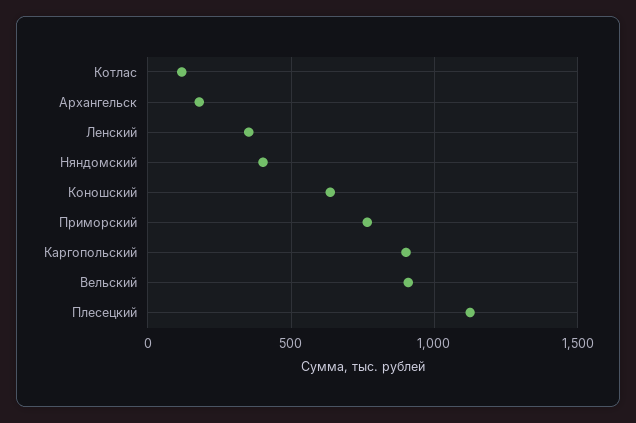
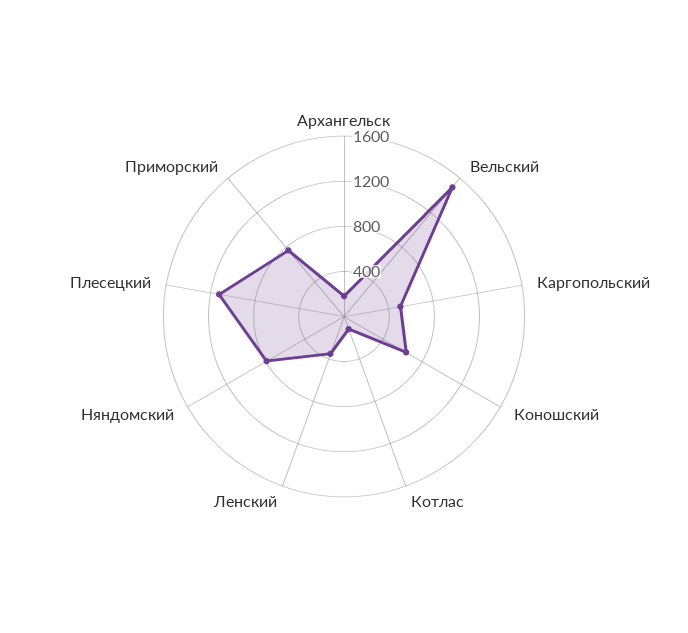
  {
    "Котлас": 100,
    "Архангельск": 200,
    "Ленский": 350,
-   "Няндомский": 400,
+   "Няндомский": 800,
    "Коношский": 650,
    "Приморский": 750,
-   "Каргопольский": 900,
+   "Каргопольский": 500,
-   "Вельский": 900,
+   "Вельский": 1500,
    "Плесецкий": 1100
  }

